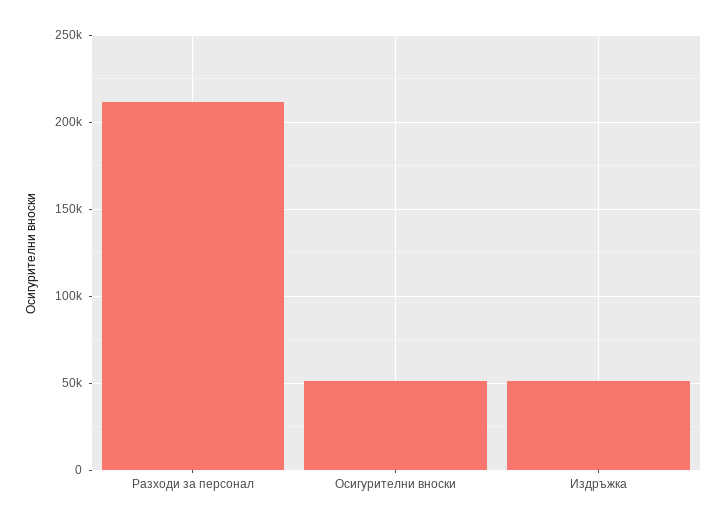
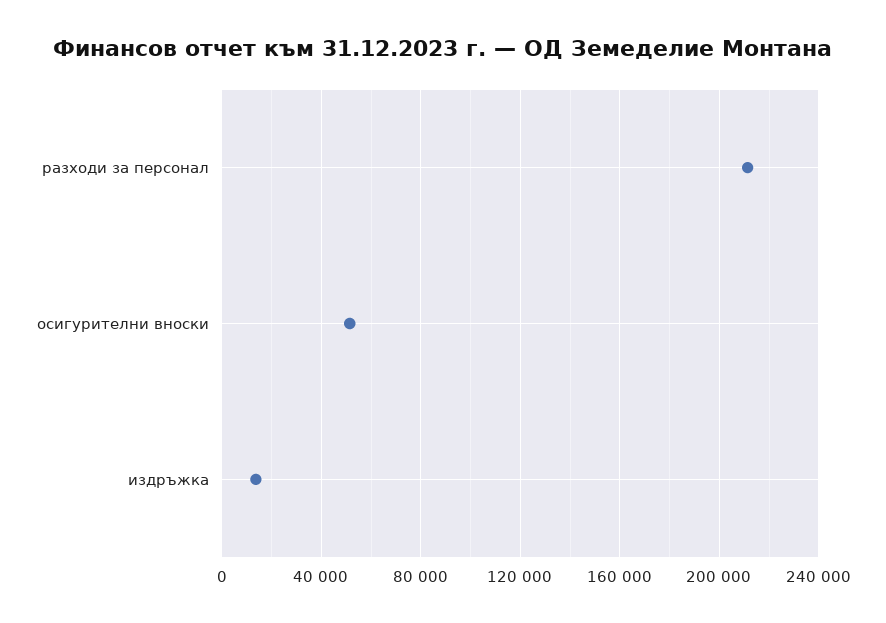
  {
    "Разходи за персонал": 210000,
    "Осигурителни вноски": 50000,
-   "Издръжка": 50000
+   "Издръжка": 15000
  }

